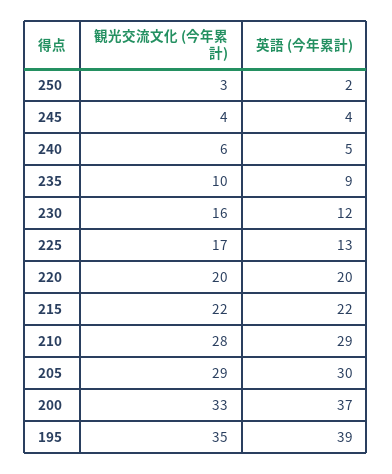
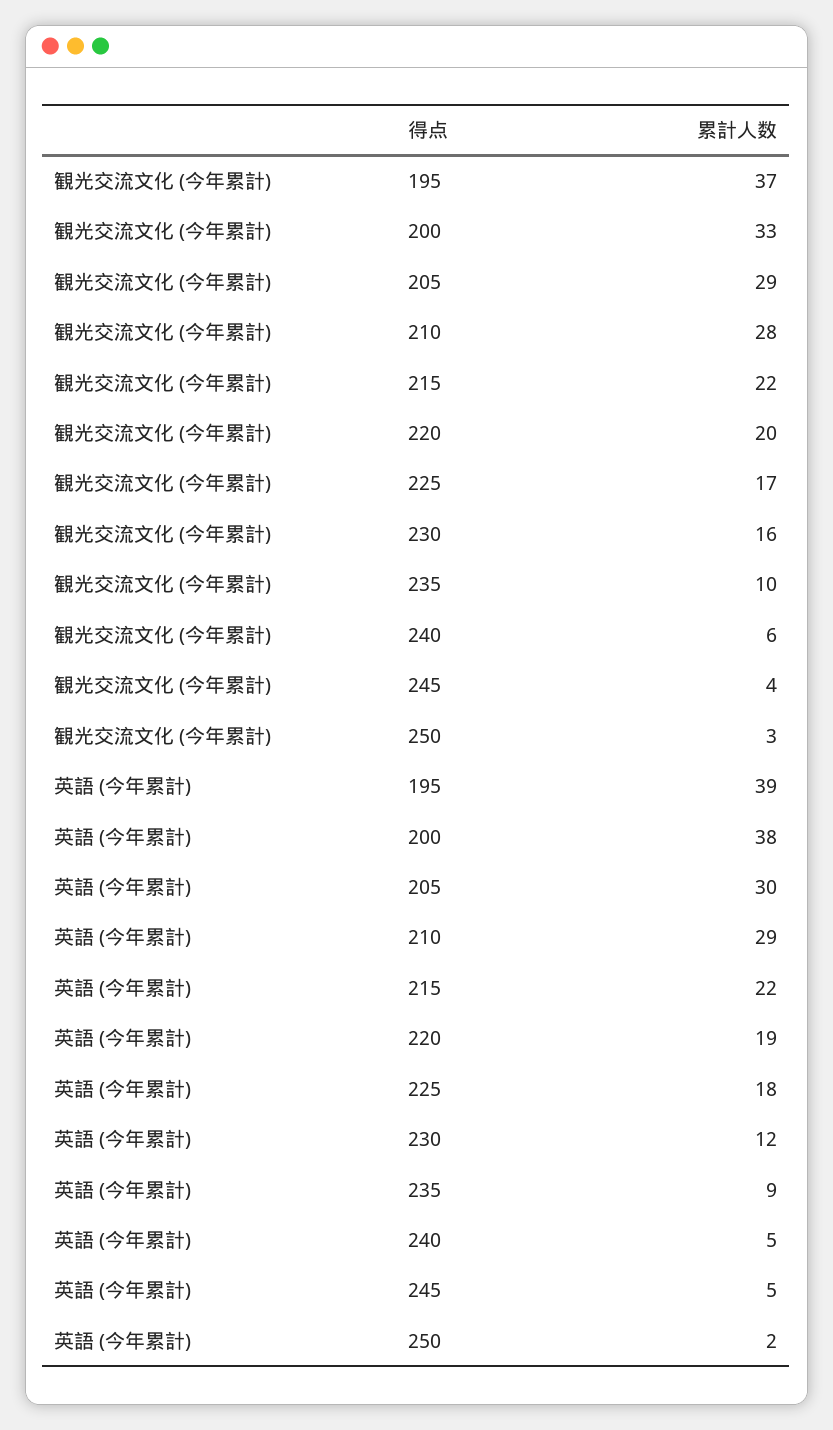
  {
    "観光交流文化 (今年累計)": {
      "250": 3,
      "245": 4,
      "240": 6,
      "235": 10,
      "230": 16,
      "225": 17,
      "220": 20,
      "215": 22,
      "210": 28,
      "205": 29,
      "200": 33,
-     "195": 35
+     "195": 37
    },
    "英語 (今年累計)": {
      "250": 2,
-     "245": 4,
+     "245": 5,
      "240": 5,
      "235": 9,
      "230": 12,
-     "225": 13,
+     "225": 18,
-     "220": 20,
+     "220": 19,
      "215": 22,
      "210": 29,
      "205": 30,
-     "200": 37,
+     "200": 38,
      "195": 39
    }
  }

